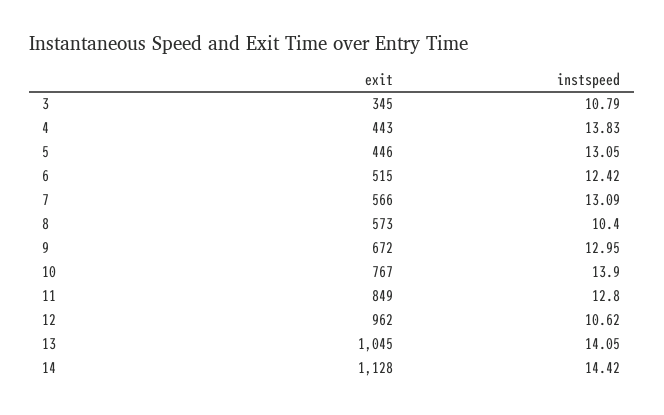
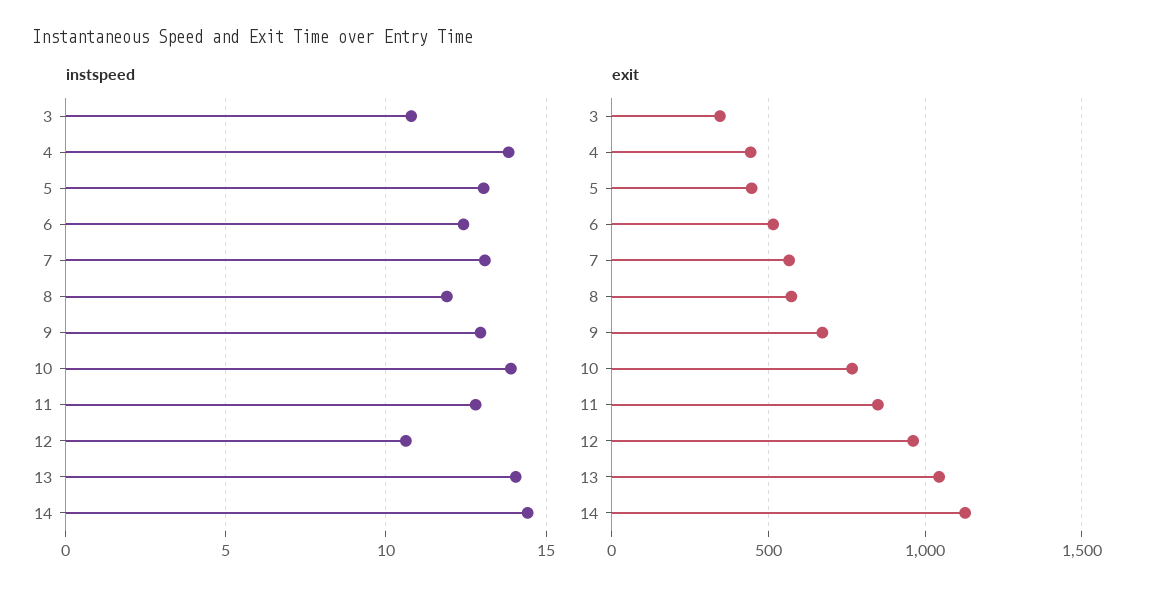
  {
    "exit": {
      "3": 345,
      "4": 443,
      "5": 446,
      "6": 515,
      "7": 566,
      "8": 573,
      "9": 672,
      "10": 767,
      "11": 849,
      "12": 962,
      "13": 1045,
      "14": 1128
    },
    "instspeed": {
      "3": 10.79,
      "4": 13.83,
      "5": 13.05,
      "6": 12.42,
      "7": 13.09,
-     "8": 10.4,
+     "8": 12,
      "9": 12.95,
      "10": 13.9,
      "11": 12.8,
      "12": 10.62,
      "13": 14.05,
      "14": 14.42
    }
  }

